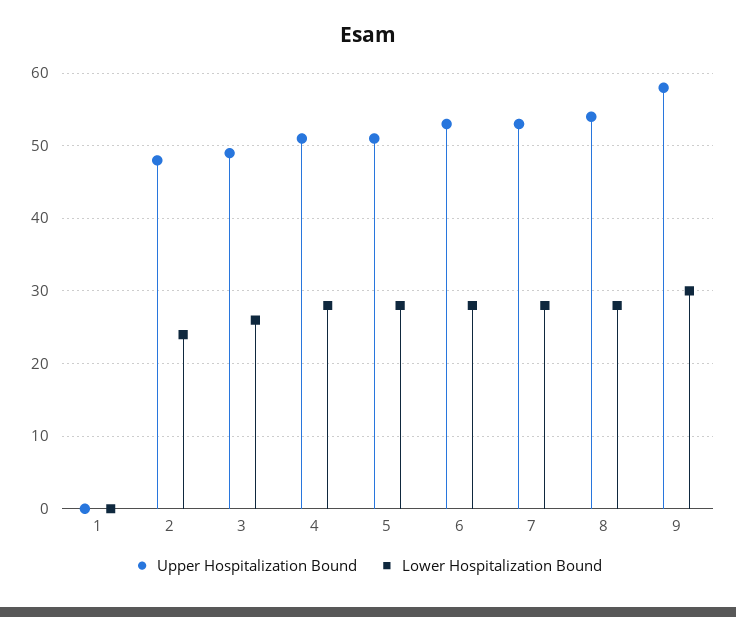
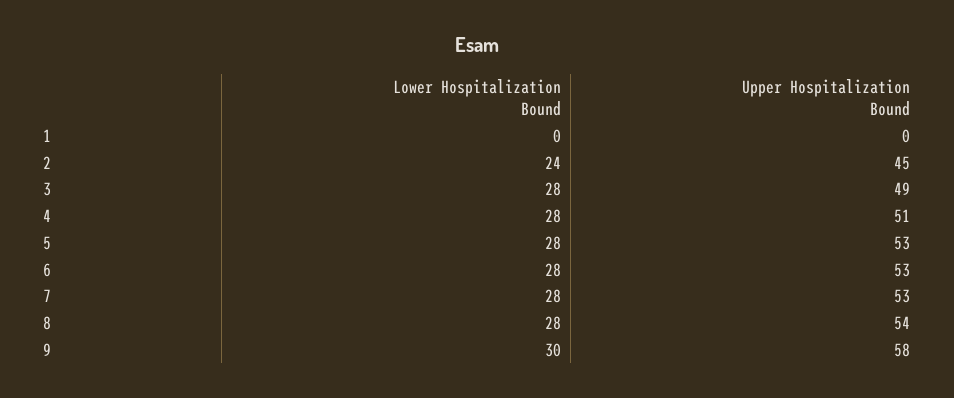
  {
    "Upper Hospitalization Bound": {
      "1": 0,
-     "2": 48,
+     "2": 45,
      "3": 49,
      "4": 51,
-     "5": 51,
+     "5": 53,
      "6": 53,
      "7": 53,
      "8": 54,
      "9": 58
    },
    "Lower Hospitalization Bound": {
      "1": 0,
      "2": 24,
-     "3": 26,
+     "3": 28,
      "4": 28,
      "5": 28,
      "6": 28,
      "7": 28,
      "8": 28,
      "9": 30
    }
  }

